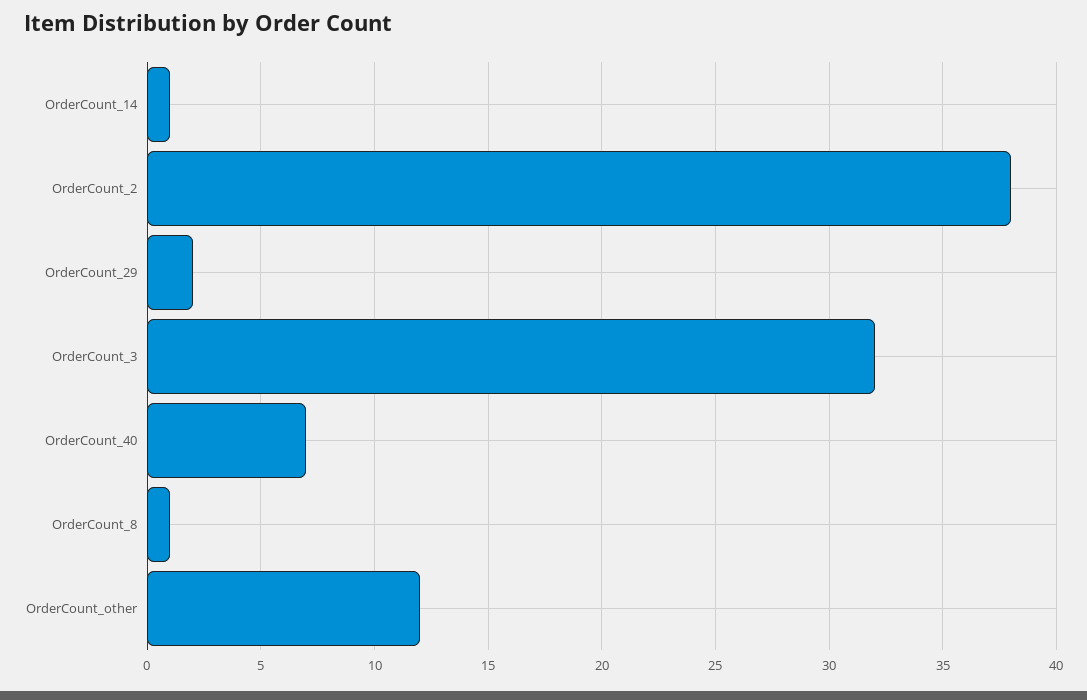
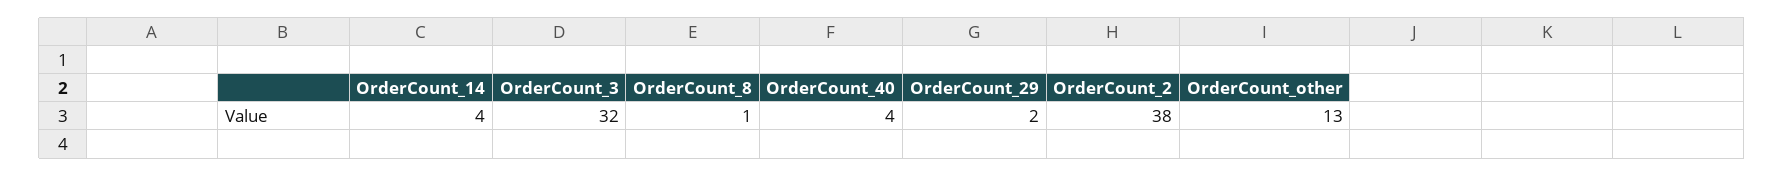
  {
-   "OrderCount_14": 1,
+   "OrderCount_14": 4,
    "OrderCount_2": 38,
    "OrderCount_29": 2,
    "OrderCount_3": 32,
-   "OrderCount_40": 7,
+   "OrderCount_40": 4,
    "OrderCount_8": 1,
-   "OrderCount_other": 12
+   "OrderCount_other": 13
  }

